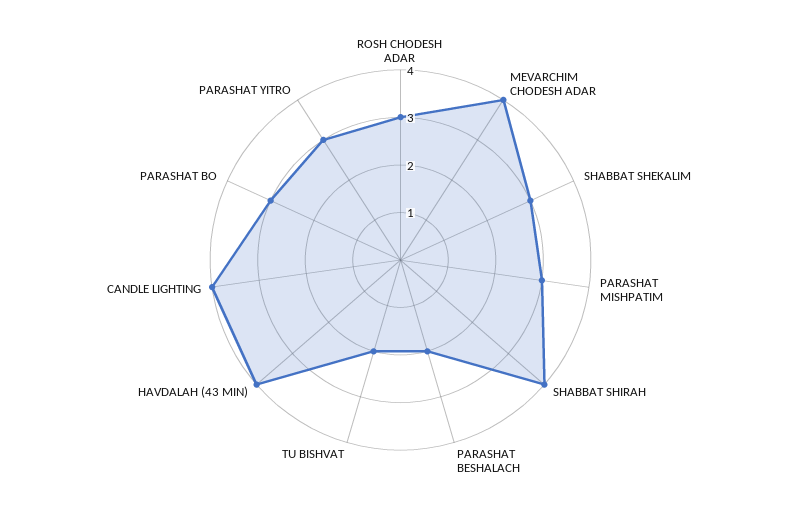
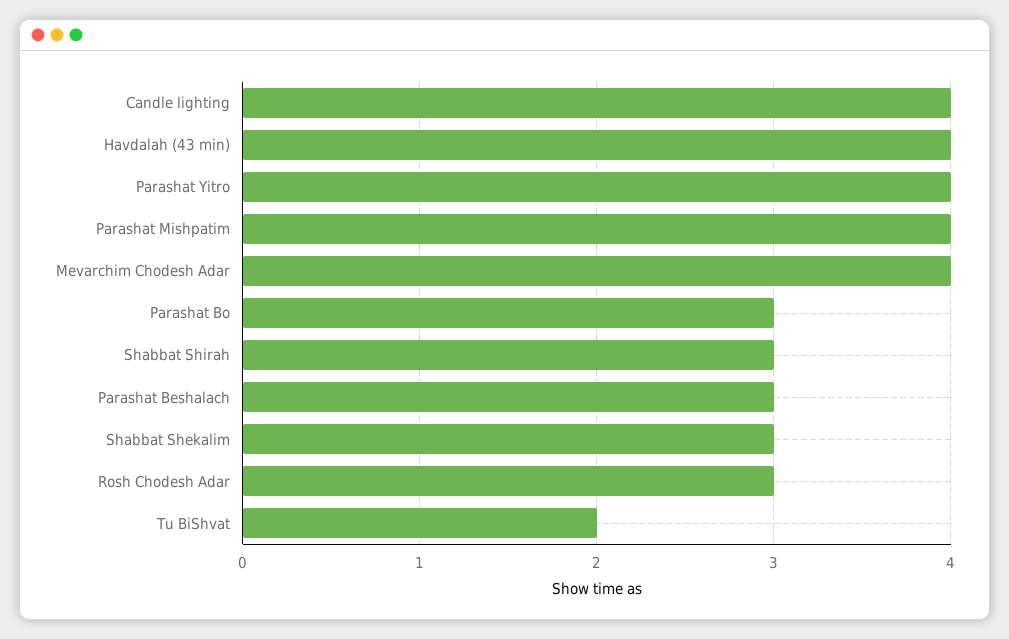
  {
    "ROSH CHODESH ADAR": 3,
    "MEVARCHIM CHODESH ADAR": 4,
    "SHABBAT SHEKALIM": 3,
-   "PARASHAT MISHPATIM": 3,
+   "PARASHAT MISHPATIM": 4,
-   "SHABBAT SHIRAH": 4,
+   "SHABBAT SHIRAH": 3,
-   "PARASHAT BESHALACH": 2,
+   "PARASHAT BESHALACH": 3,
    "TU BISHVAT": 2,
    "HAVDALAH (43 MIN)": 4,
    "CANDLE LIGHTING": 4,
    "PARASHAT BO": 3,
-   "PARASHAT YITRO": 3
+   "PARASHAT YITRO": 4
  }

